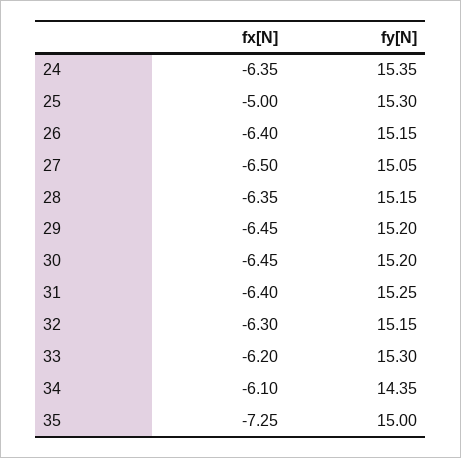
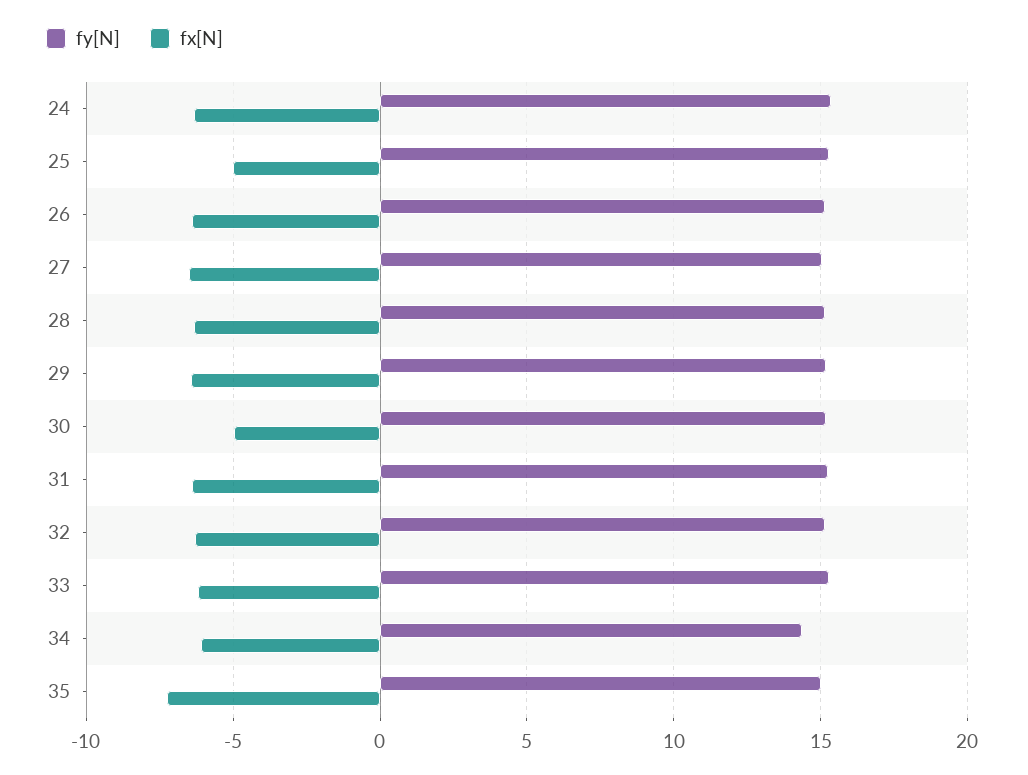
  {
    "fx[N]": {
      "24": -6.35,
      "25": -5,
      "26": -6.4,
      "27": -6.5,
      "28": -6.35,
      "29": -6.45,
-     "30": -6.45,
+     "30": -5,
      "31": -6.4,
      "32": -6.3,
      "33": -6.2,
      "34": -6.1,
      "35": -7.25
    },
    "fy[N]": {
      "24": 15.35,
      "25": 15.3,
      "26": 15.15,
      "27": 15.05,
      "28": 15.15,
      "29": 15.2,
      "30": 15.2,
      "31": 15.25,
      "32": 15.15,
      "33": 15.3,
      "34": 14.35,
      "35": 15
    }
  }

